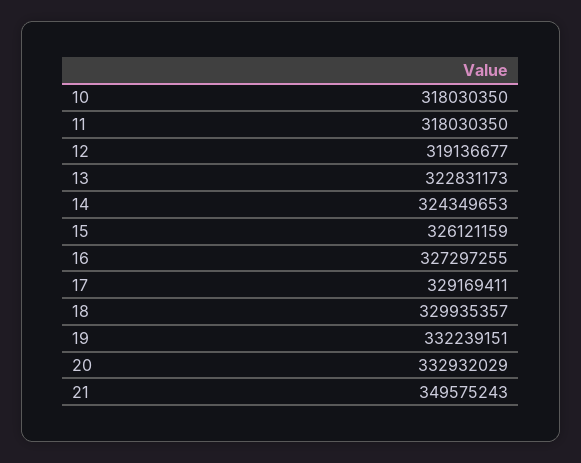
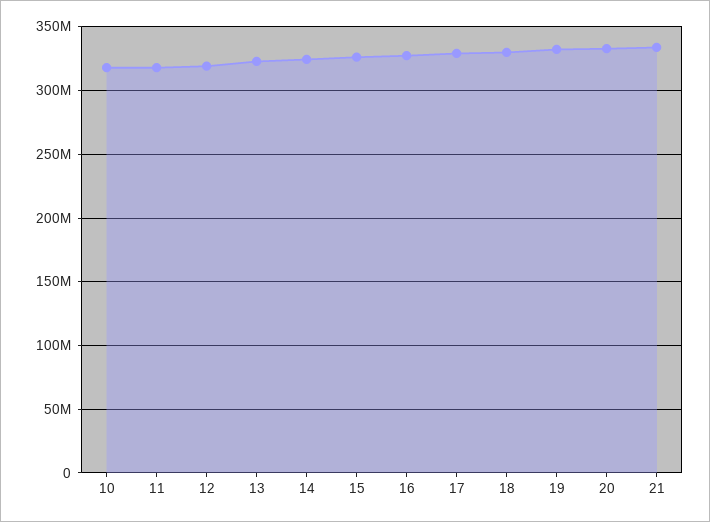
  {
    "10": 318030350,
    "11": 318030350,
    "12": 319136677,
    "13": 322831173,
    "14": 324349653,
    "15": 326121159,
    "16": 327297255,
    "17": 329169411,
    "18": 329935357,
    "19": 332239151,
    "20": 332932029,
-   "21": 349575243
+   "21": 335000000
  }

